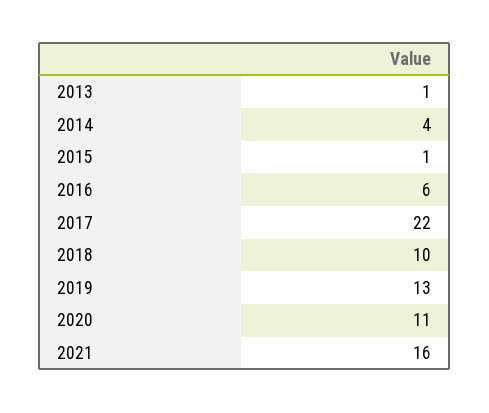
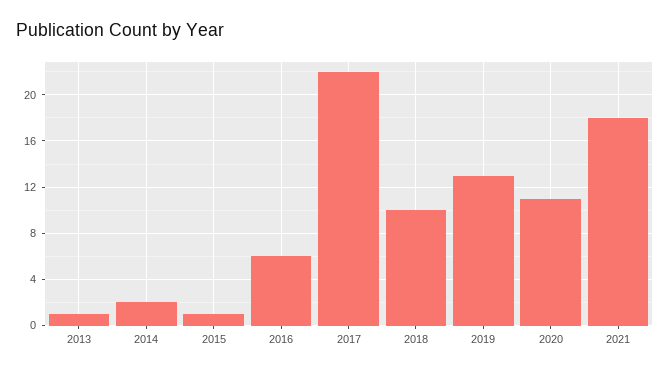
  {
    "2013": 1,
-   "2014": 4,
+   "2014": 2,
    "2015": 1,
    "2016": 6,
    "2017": 22,
    "2018": 10,
    "2019": 13,
    "2020": 11,
-   "2021": 16
+   "2021": 18
  }

